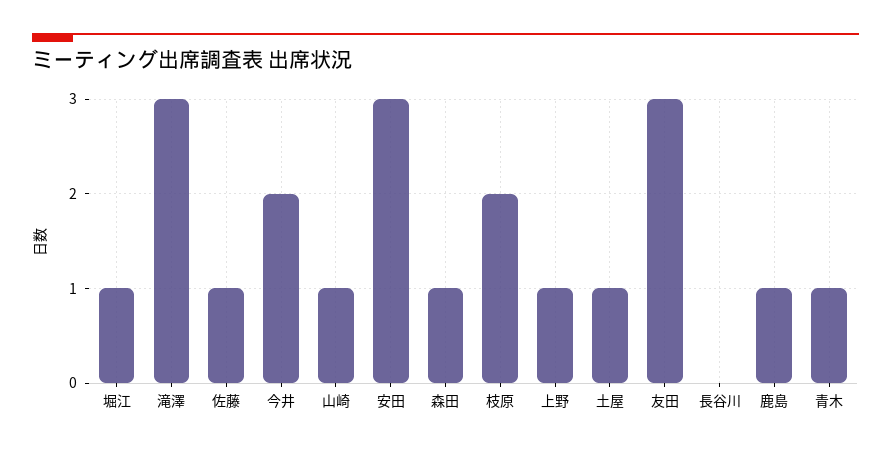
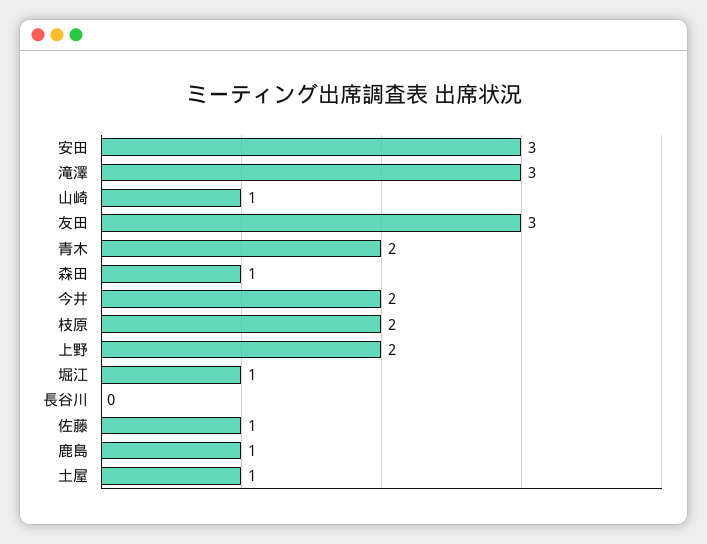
  {
    "堀江": 1,
    "滝澤": 3,
    "佐藤": 1,
    "今井": 2,
    "山崎": 1,
    "安田": 3,
    "森田": 1,
    "枝原": 2,
-   "上野": 1,
+   "上野": 2,
    "土屋": 1,
    "友田": 3,
    "長谷川": 0,
    "鹿島": 1,
-   "青木": 1
+   "青木": 2
  }

